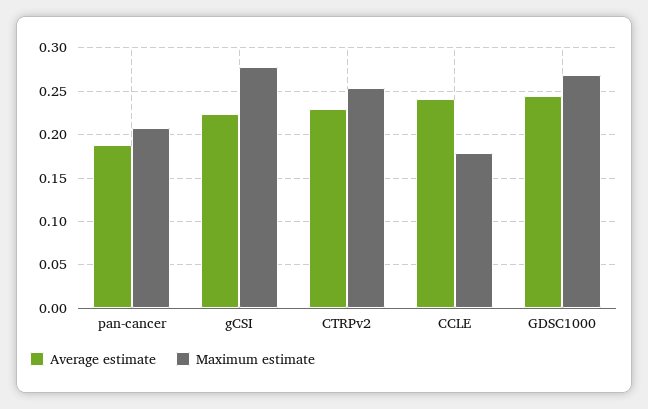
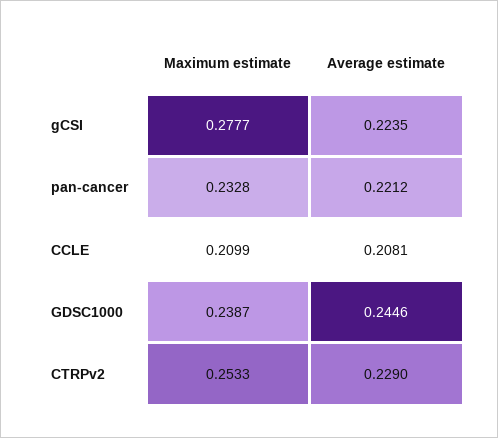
  {
    "Average estimate": {
-     "pan-cancer": 0.19,
+     "pan-cancer": 0.2212,
      "gCSI": 0.2235,
      "CTRPv2": 0.229,
-     "CCLE": 0.24,
+     "CCLE": 0.2081,
      "GDSC1000": 0.2446
    },
    "Maximum estimate": {
-     "pan-cancer": 0.21,
+     "pan-cancer": 0.2328,
      "gCSI": 0.2777,
      "CTRPv2": 0.2533,
-     "CCLE": 0.18,
+     "CCLE": 0.2099,
-     "GDSC1000": 0.27
+     "GDSC1000": 0.2387
    }
  }

